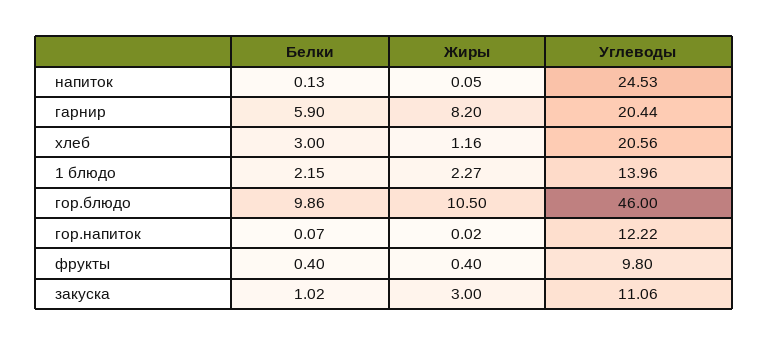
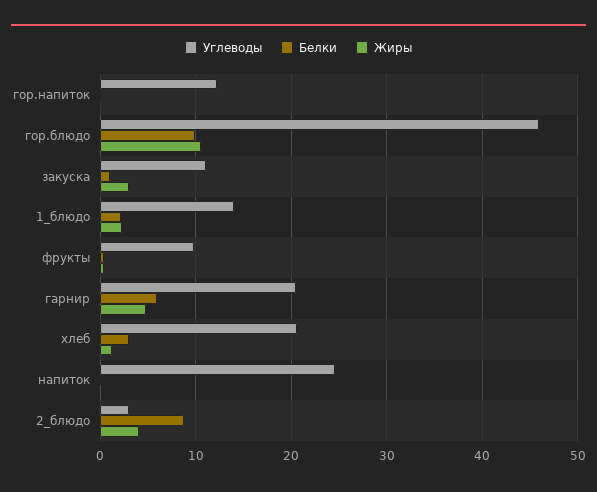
  {
    "Белки": {
      "напиток": 0.13,
      "гарнир": 5.9,
      "хлеб": 3,
      "1 блюдо": 2.15,
      "гор.блюдо": 9.86,
      "гор.напиток": 0.07,
      "фрукты": 0.4,
-     "закуска": 1.02
+     "закуска": 1.02,
+     "2_блюдо": 9
    },
    "Жиры": {
      "напиток": 0.05,
-     "гарнир": 8.2,
+     "гарнир": 5,
      "хлеб": 1.16,
      "1 блюдо": 2.27,
      "гор.блюдо": 10.5,
      "гор.напиток": 0.02,
      "фрукты": 0.4,
-     "закуска": 3
+     "закуска": 3,
+     "2_блюдо": 4
    },
    "Углеводы": {
      "напиток": 24.53,
      "гарнир": 20.44,
      "хлеб": 20.56,
      "1 блюдо": 13.96,
      "гор.блюдо": 46,
      "гор.напиток": 12.22,
      "фрукты": 9.8,
-     "закуска": 11.06
+     "закуска": 11.06,
+     "2_блюдо": 3
    }
  }

